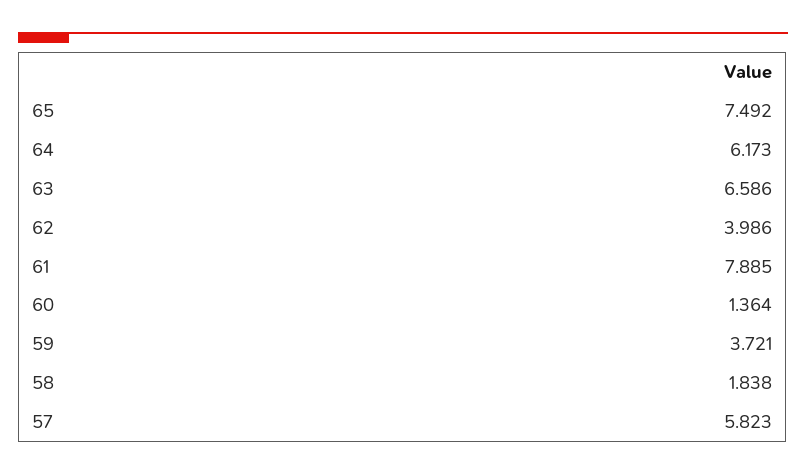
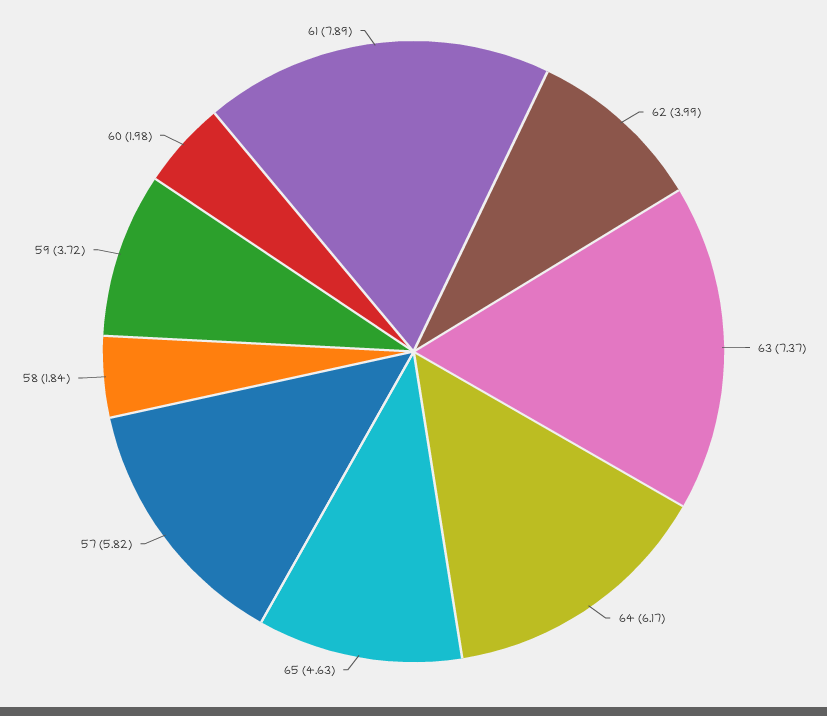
  {
-   "65": 7.492,
+   "65": 4.63,
    "64": 6.173,
-   "63": 6.586,
+   "63": 7.37,
    "62": 3.986,
    "61": 7.885,
-   "60": 1.364,
+   "60": 1.98,
    "59": 3.721,
    "58": 1.838,
    "57": 5.823
  }

